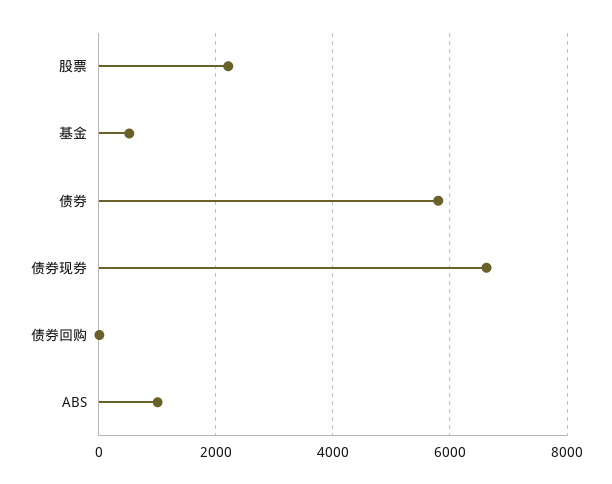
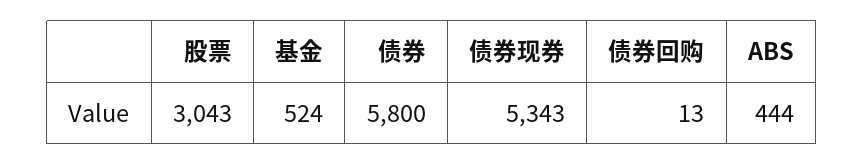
  {
-   "股票": 2200,
+   "股票": 3043,
    "基金": 524,
    "债券": 5800,
-   "债券现券": 6600,
+   "债券现券": 5343,
    "债券回购": 13,
-   "ABS": 1000
+   "ABS": 444
  }

